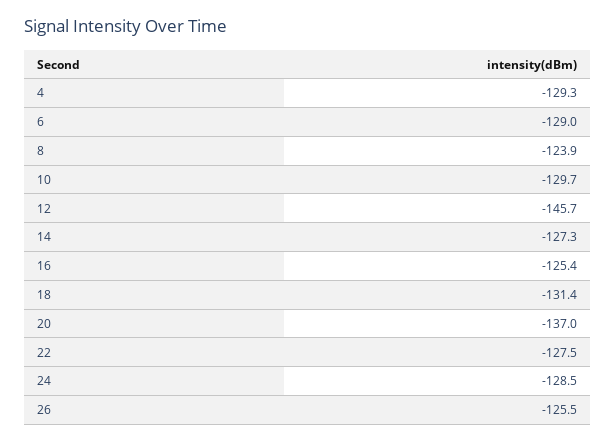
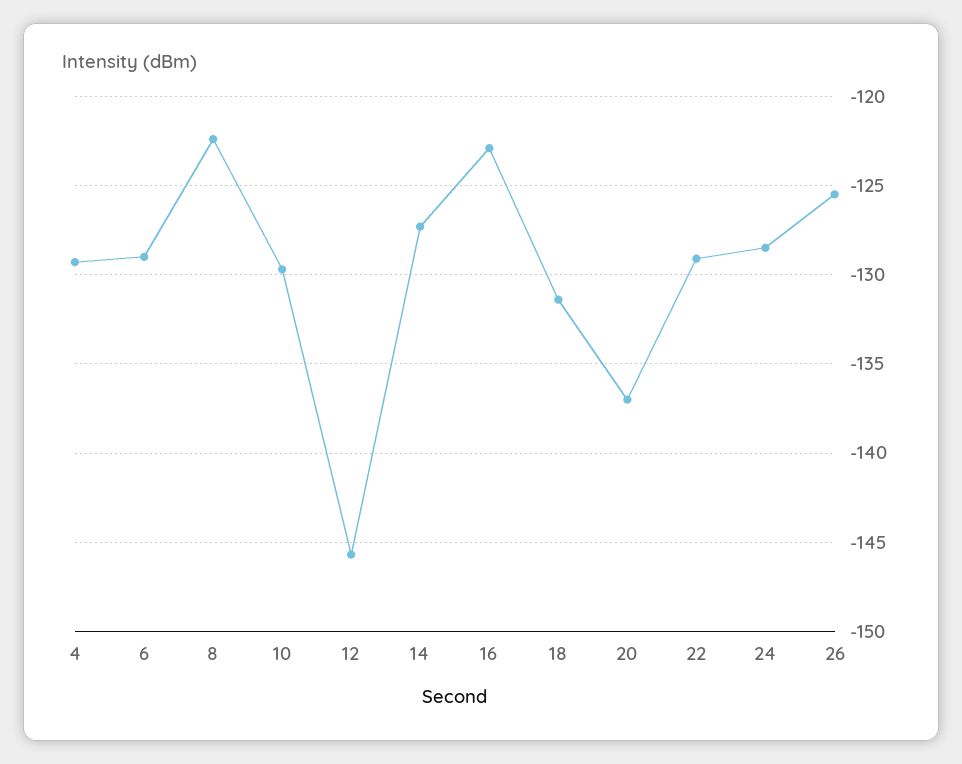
  {
    "4": -129.3,
    "6": -129,
-   "8": -123.9,
+   "8": -122.5,
    "10": -129.7,
    "12": -145.7,
    "14": -127.3,
-   "16": -125.4,
+   "16": -123,
    "18": -131.4,
    "20": -137,
-   "22": -127.5,
+   "22": -129,
    "24": -128.5,
    "26": -125.5
  }

